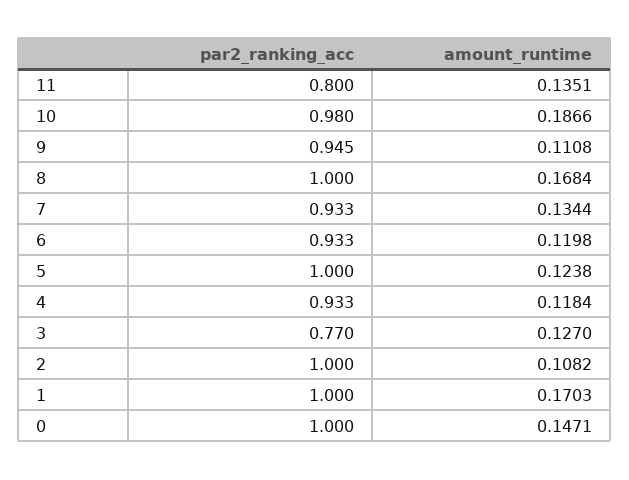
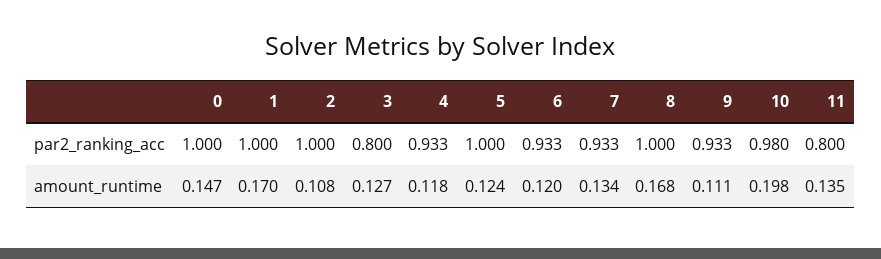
  {
    "par2_ranking_acc": {
      "11": 0.8,
      "10": 0.98,
-     "9": 0.945,
+     "9": 0.933,
      "8": 1,
      "7": 0.933,
      "6": 0.933,
      "5": 1,
      "4": 0.933,
-     "3": 0.77,
+     "3": 0.8,
      "2": 1,
      "1": 1,
      "0": 1
    },
    "amount_runtime": {
      "11": 0.1351,
-     "10": 0.1866,
+     "10": 0.198,
      "9": 0.1108,
      "8": 0.1684,
      "7": 0.1344,
      "6": 0.1198,
      "5": 0.1238,
      "4": 0.1184,
      "3": 0.127,
      "2": 0.1082,
      "1": 0.1703,
      "0": 0.1471
    }
  }

